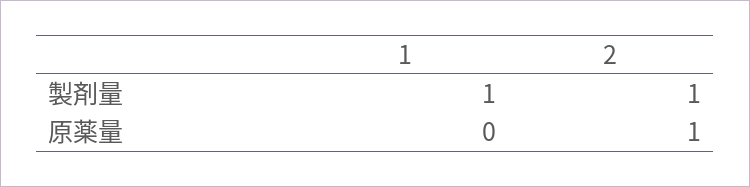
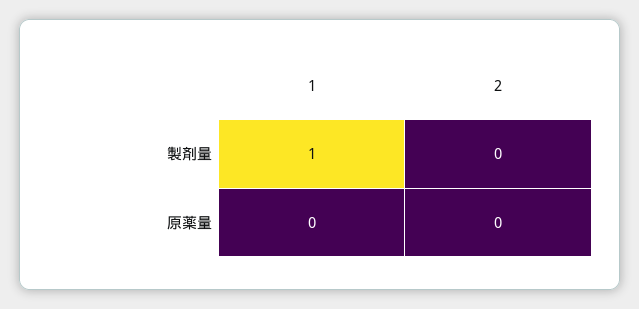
  {
    "1": {
      "製剤量": 1,
      "原薬量": 0
    },
    "2": {
-     "製剤量": 1,
+     "製剤量": 0,
-     "原薬量": 1
+     "原薬量": 0
    }
  }

